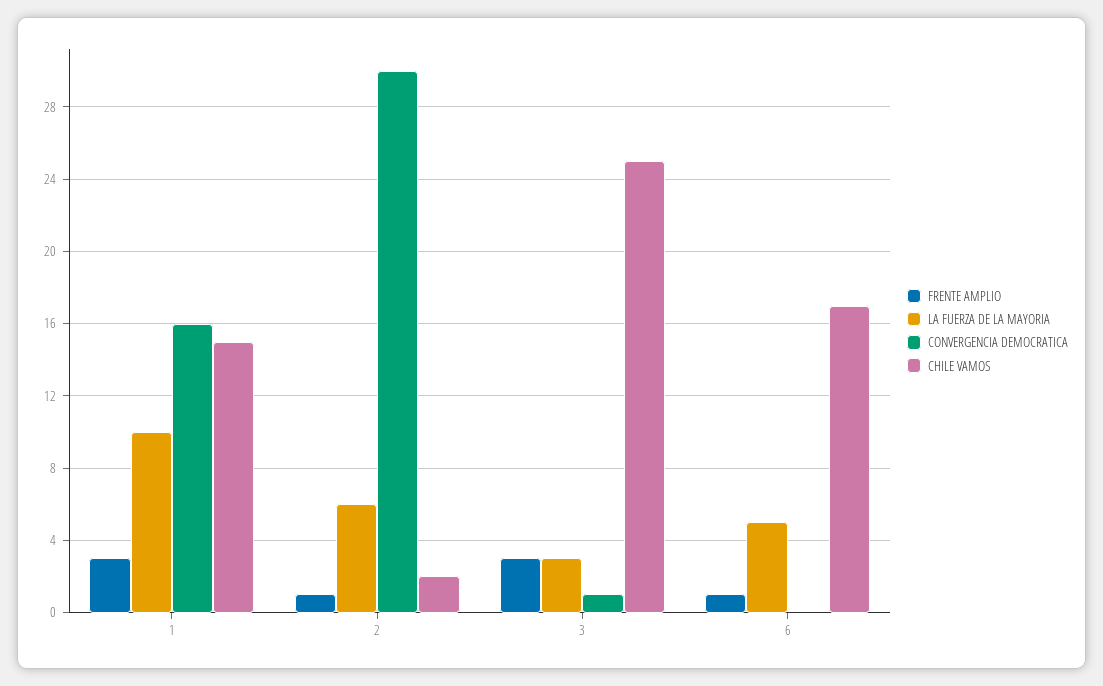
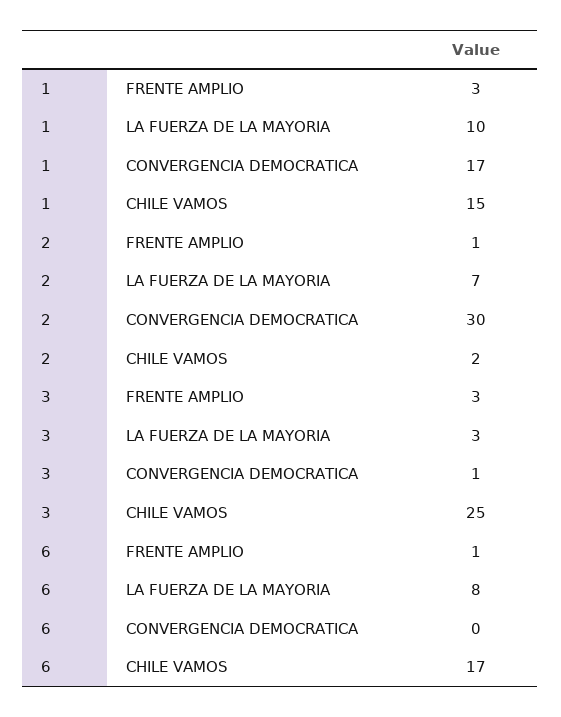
  {
    "FRENTE AMPLIO": {
      "1": 3,
      "2": 1,
      "3": 3,
      "6": 1
    },
    "LA FUERZA DE LA MAYORIA": {
      "1": 10,
-     "2": 6,
+     "2": 7,
      "3": 3,
-     "6": 5
+     "6": 8
    },
    "CONVERGENCIA DEMOCRATICA": {
-     "1": 16,
+     "1": 17,
      "2": 30,
      "3": 1,
      "6": 0
    },
    "CHILE VAMOS": {
      "1": 15,
      "2": 2,
      "3": 25,
      "6": 17
    }
  }

